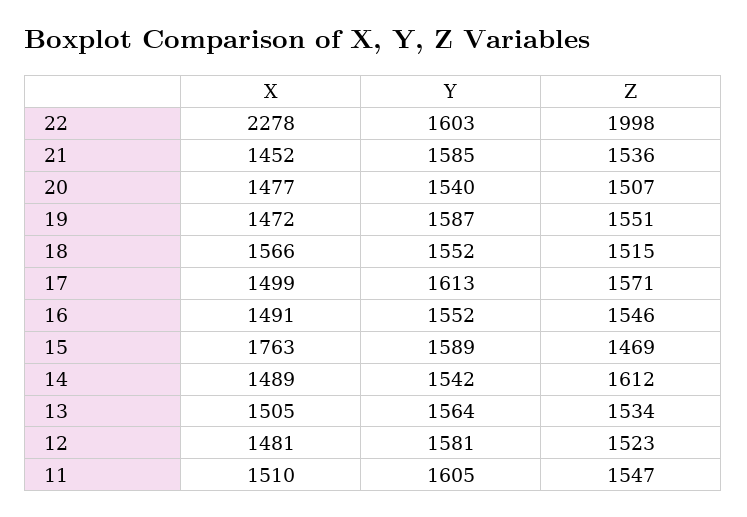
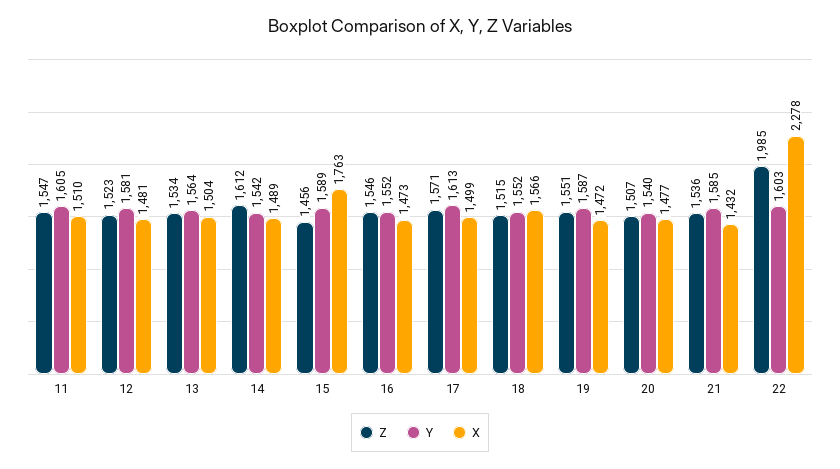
  {
    "X": {
      "22": 2278,
-     "21": 1452,
+     "21": 1432,
      "20": 1477,
      "19": 1472,
      "18": 1566,
      "17": 1499,
-     "16": 1491,
+     "16": 1473,
      "15": 1763,
      "14": 1489,
-     "13": 1505,
+     "13": 1504,
      "12": 1481,
      "11": 1510
    },
    "Y": {
      "22": 1603,
      "21": 1585,
      "20": 1540,
      "19": 1587,
      "18": 1552,
      "17": 1613,
      "16": 1552,
      "15": 1589,
      "14": 1542,
      "13": 1564,
      "12": 1581,
      "11": 1605
    },
    "Z": {
-     "22": 1998,
+     "22": 1985,
      "21": 1536,
      "20": 1507,
      "19": 1551,
      "18": 1515,
      "17": 1571,
      "16": 1546,
-     "15": 1469,
+     "15": 1456,
      "14": 1612,
      "13": 1534,
      "12": 1523,
      "11": 1547
    }
  }

